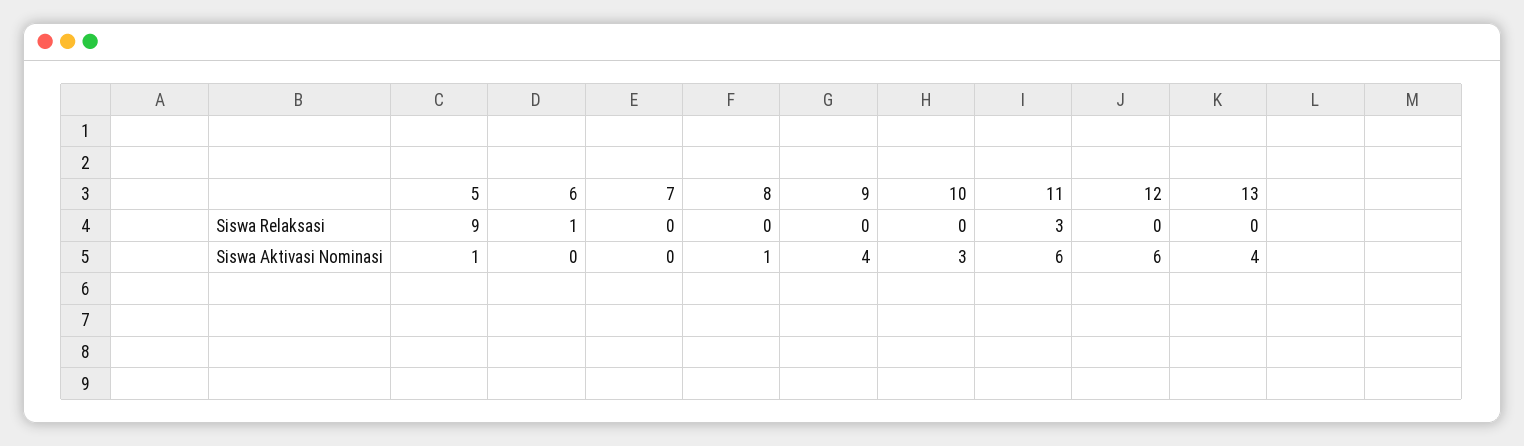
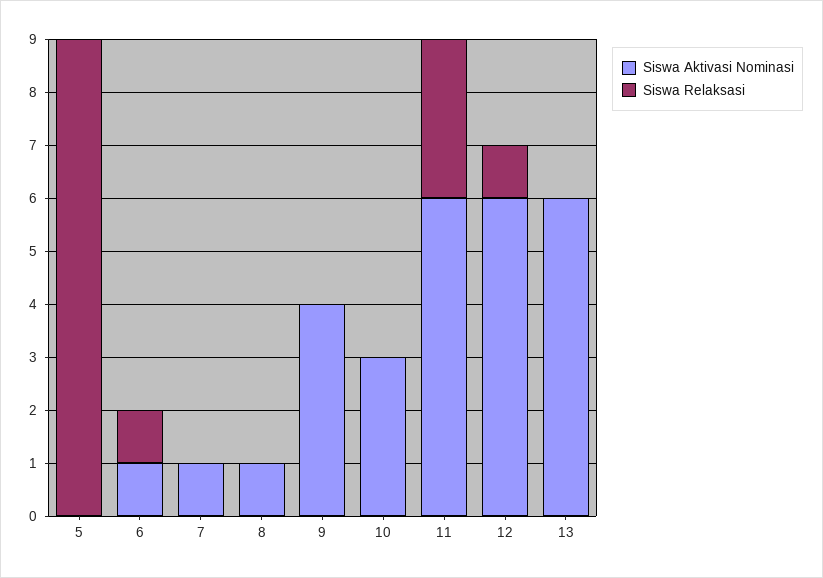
  {
    "Siswa Relaksasi": {
      "5": 9,
      "6": 1,
      "7": 0,
      "8": 0,
      "9": 0,
      "10": 0,
      "11": 3,
-     "12": 0,
+     "12": 1,
      "13": 0
    },
    "Siswa Aktivasi Nominasi": {
-     "5": 1,
+     "5": 0,
-     "6": 0,
+     "6": 1,
-     "7": 0,
+     "7": 1,
      "8": 1,
      "9": 4,
      "10": 3,
      "11": 6,
      "12": 6,
-     "13": 4
+     "13": 6
    }
  }

